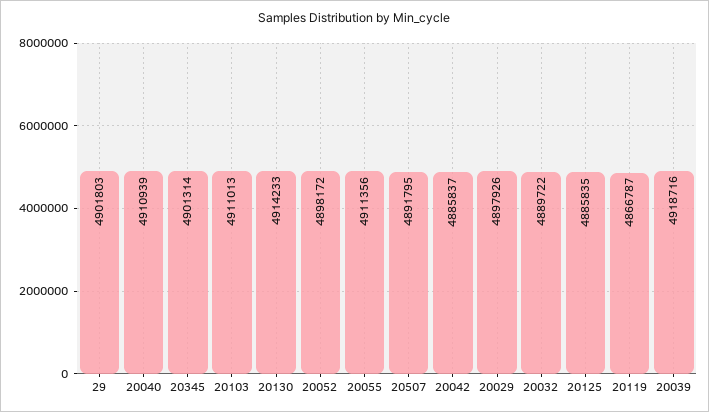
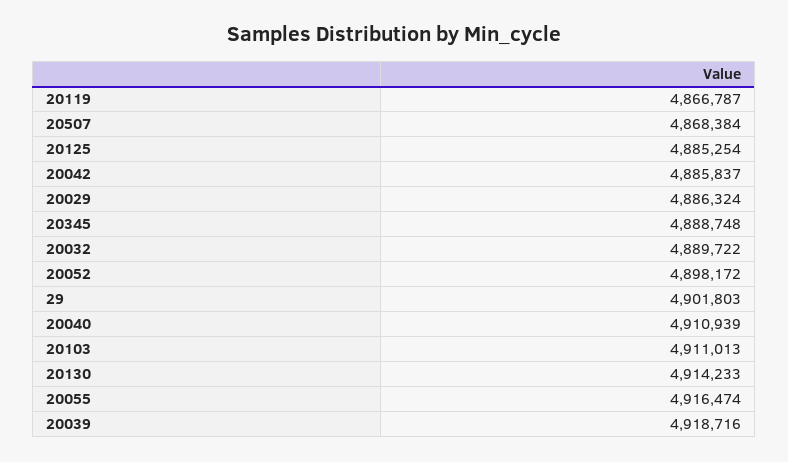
  {
    "29": 4901803,
    "20040": 4910939,
-   "20345": 4901314,
+   "20345": 4888748,
    "20103": 4911013,
    "20130": 4914233,
    "20052": 4898172,
-   "20055": 4911356,
+   "20055": 4916474,
-   "20507": 4891795,
+   "20507": 4868384,
    "20042": 4885837,
-   "20029": 4897926,
+   "20029": 4886324,
    "20032": 4889722,
-   "20125": 4885835,
+   "20125": 4885254,
    "20119": 4866787,
    "20039": 4918716
  }

